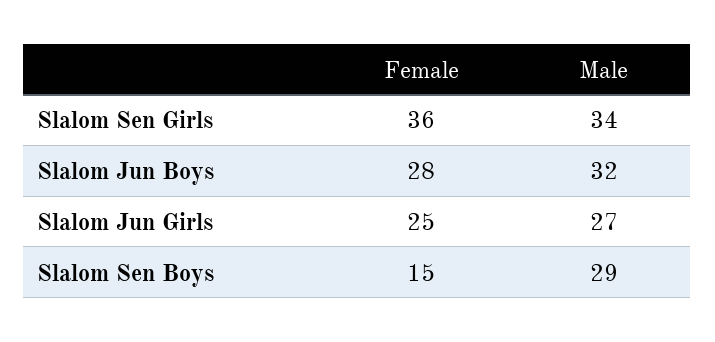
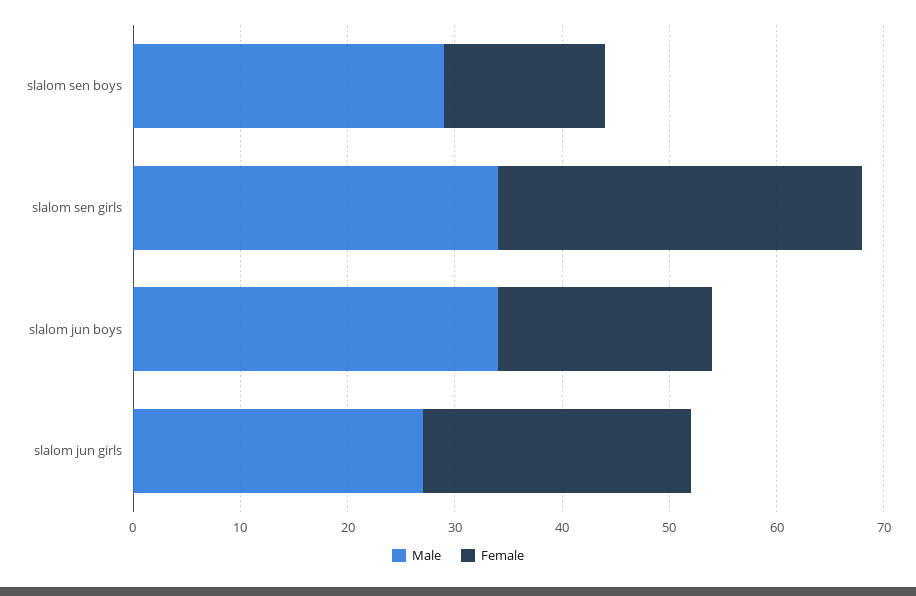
  {
    "Female": {
-     "Slalom Sen Girls": 36,
+     "Slalom Sen Girls": 34,
-     "Slalom Jun Boys": 28,
+     "Slalom Jun Boys": 20,
      "Slalom Jun Girls": 25,
      "Slalom Sen Boys": 15
    },
    "Male": {
      "Slalom Sen Girls": 34,
-     "Slalom Jun Boys": 32,
+     "Slalom Jun Boys": 34,
      "Slalom Jun Girls": 27,
      "Slalom Sen Boys": 29
    }
  }

